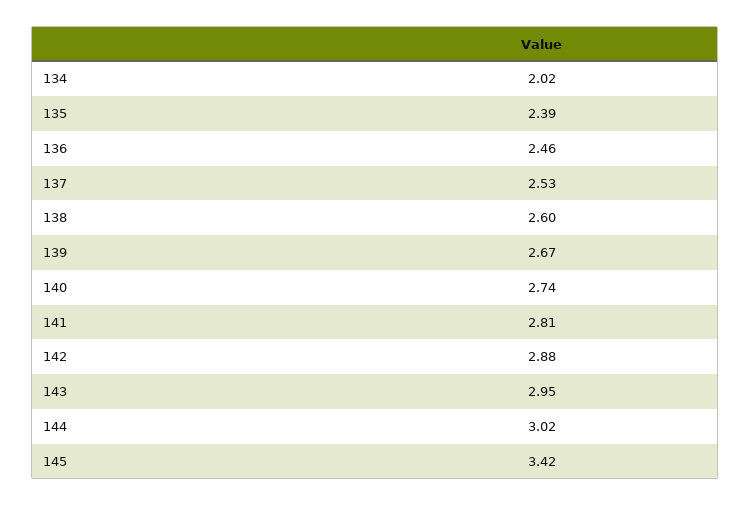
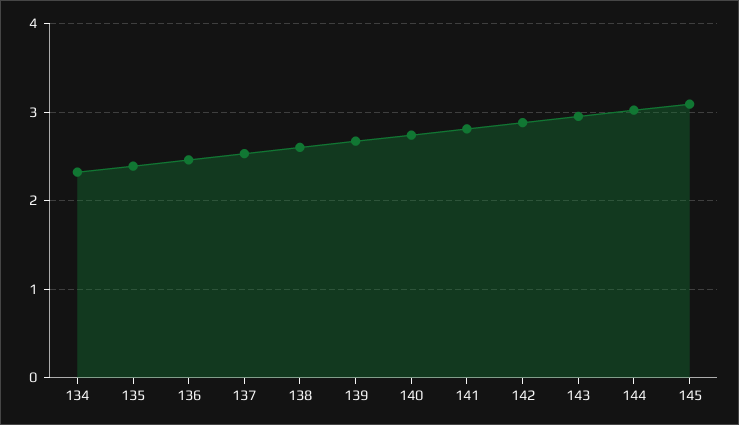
  {
-   "134": 2.02,
+   "134": 2.3,
    "135": 2.39,
    "136": 2.46,
    "137": 2.53,
    "138": 2.6,
    "139": 2.67,
    "140": 2.74,
    "141": 2.81,
    "142": 2.88,
    "143": 2.95,
    "144": 3.02,
-   "145": 3.42
+   "145": 3.1
  }

